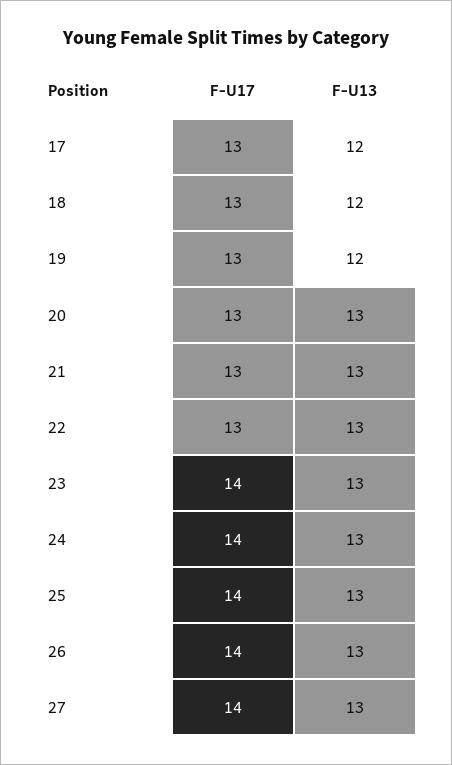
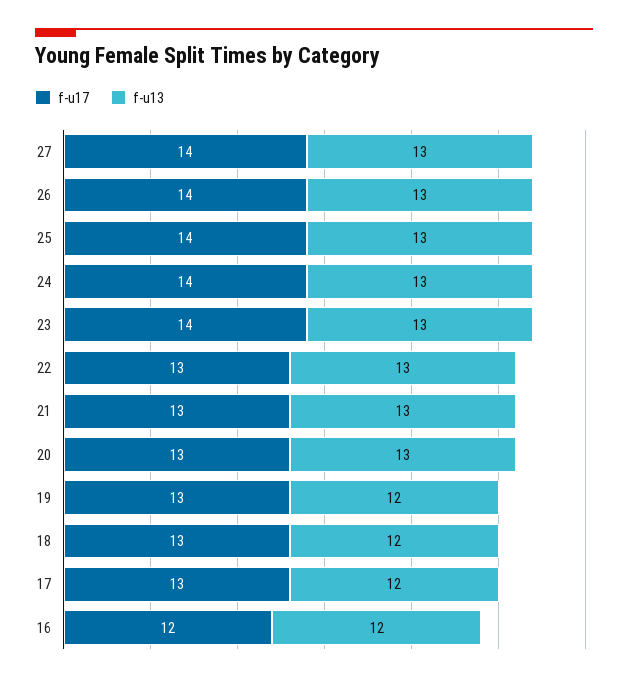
  {
    "F-U17": {
      "17": 13,
      "18": 13,
      "19": 13,
      "20": 13,
      "21": 13,
      "22": 13,
      "23": 14,
      "24": 14,
      "25": 14,
      "26": 14,
-     "27": 14
+     "27": 14,
+     "16": 12
    },
    "F-U13": {
      "17": 12,
      "18": 12,
      "19": 12,
      "20": 13,
      "21": 13,
      "22": 13,
      "23": 13,
      "24": 13,
      "25": 13,
      "26": 13,
-     "27": 13
+     "27": 13,
+     "16": 12
    }
  }

